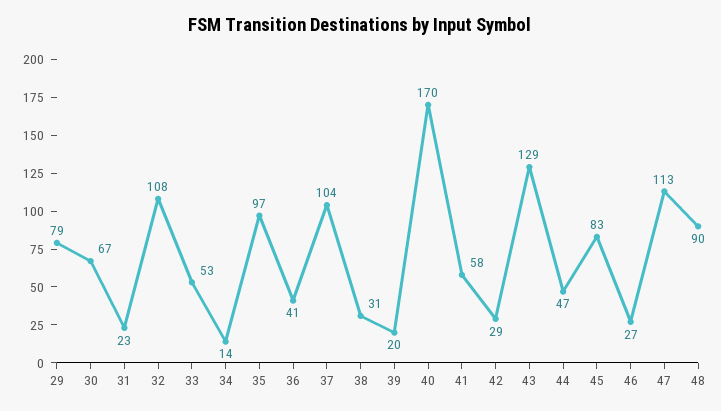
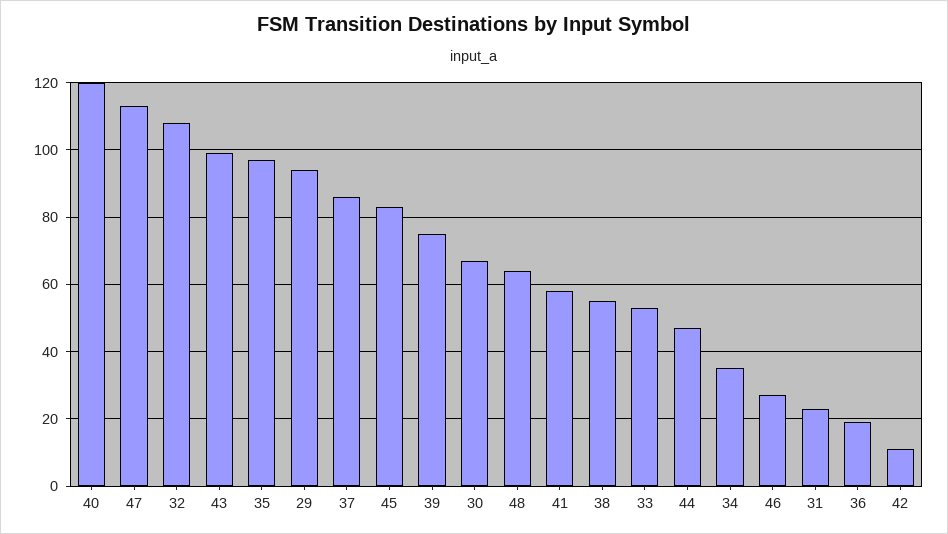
  {
-   "29": 79,
+   "29": 95,
    "30": 67,
    "31": 23,
    "32": 108,
    "33": 53,
-   "34": 14,
+   "34": 35,
    "35": 97,
-   "36": 41,
+   "36": 20,
-   "37": 104,
+   "37": 85,
-   "38": 31,
+   "38": 55,
-   "39": 20,
+   "39": 75,
-   "40": 170,
+   "40": 120,
    "41": 58,
-   "42": 29,
+   "42": 10,
-   "43": 129,
+   "43": 100,
    "44": 47,
    "45": 83,
    "46": 27,
    "47": 113,
-   "48": 90
+   "48": 65
  }

